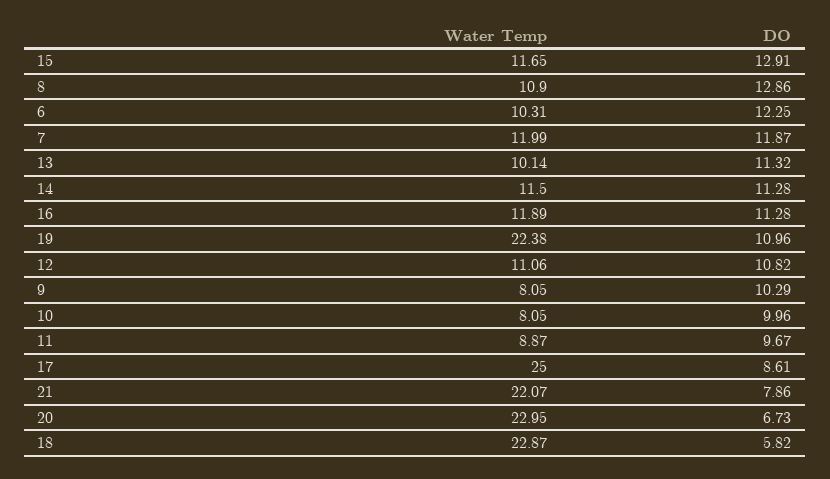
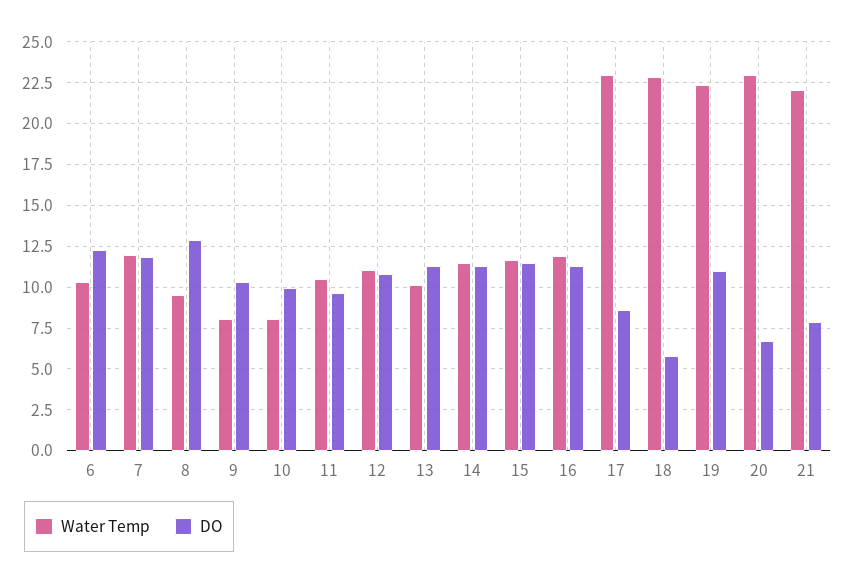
  {
    "Water Temp": {
      "15": 11.65,
-     "8": 10.9,
+     "8": 9.5,
      "6": 10.31,
      "7": 11.99,
      "13": 10.14,
      "14": 11.5,
      "16": 11.89,
      "19": 22.38,
      "12": 11.06,
      "9": 8.05,
      "10": 8.05,
-     "11": 8.87,
+     "11": 10.5,
-     "17": 25,
+     "17": 23,
      "21": 22.07,
      "20": 22.95,
      "18": 22.87
    },
    "DO": {
-     "15": 12.91,
+     "15": 11.5,
      "8": 12.86,
      "6": 12.25,
      "7": 11.87,
      "13": 11.32,
      "14": 11.28,
      "16": 11.28,
      "19": 10.96,
      "12": 10.82,
      "9": 10.29,
      "10": 9.96,
      "11": 9.67,
      "17": 8.61,
      "21": 7.86,
      "20": 6.73,
      "18": 5.82
    }
  }

